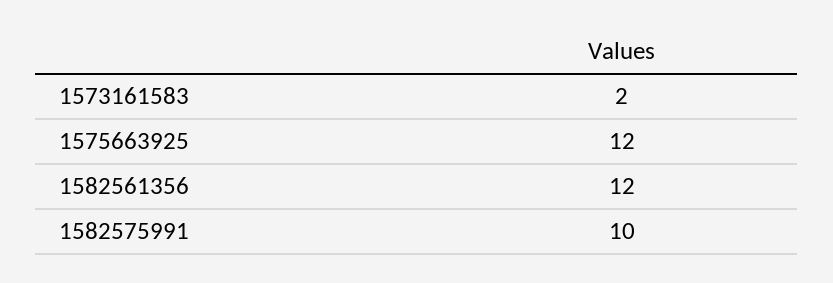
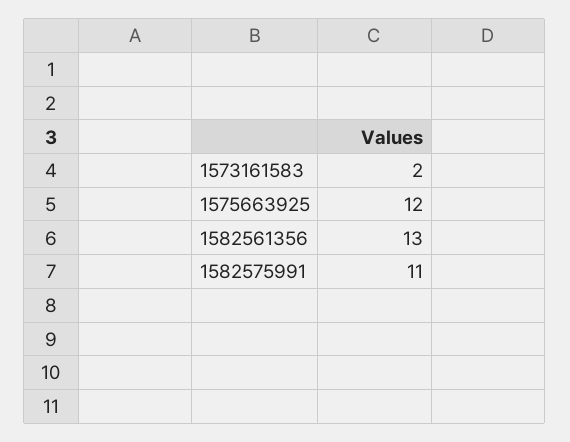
  {
    "1573161583": 2,
    "1575663925": 12,
-   "1582561356": 12,
+   "1582561356": 13,
-   "1582575991": 10
+   "1582575991": 11
  }

